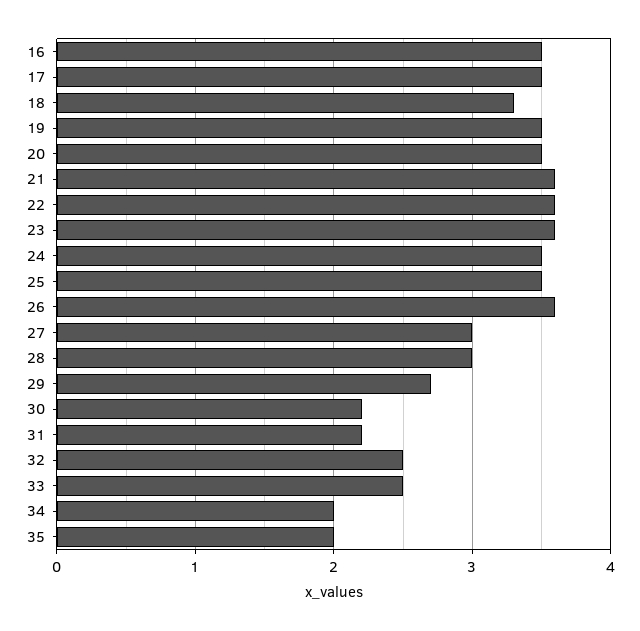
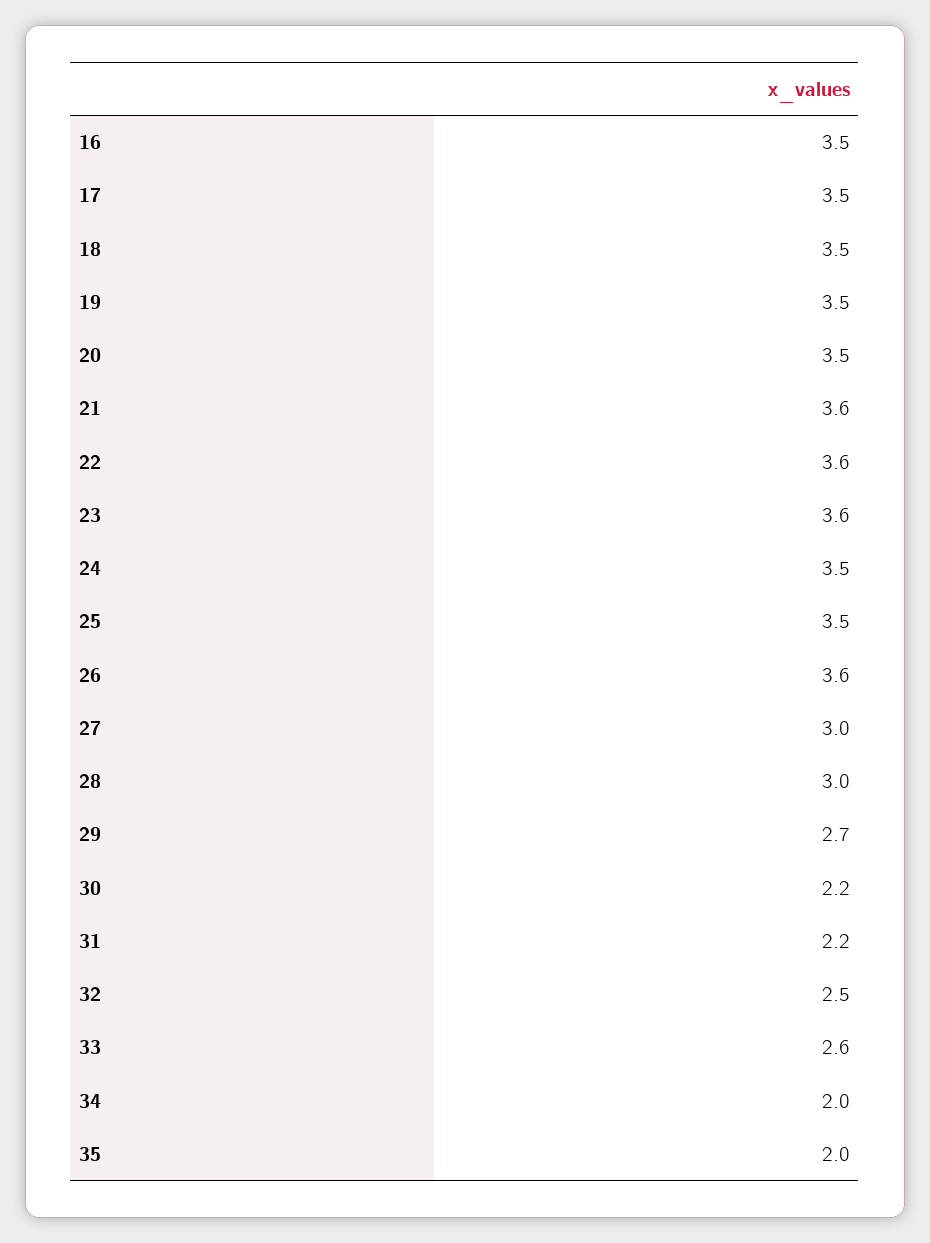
  {
    "16": 3.5,
    "17": 3.5,
-   "18": 3.3,
+   "18": 3.5,
    "19": 3.5,
    "20": 3.5,
    "21": 3.6,
    "22": 3.6,
    "23": 3.6,
    "24": 3.5,
    "25": 3.5,
    "26": 3.6,
    "27": 3,
    "28": 3,
    "29": 2.7,
    "30": 2.2,
    "31": 2.2,
    "32": 2.5,
-   "33": 2.5,
+   "33": 2.6,
    "34": 2,
    "35": 2
  }

